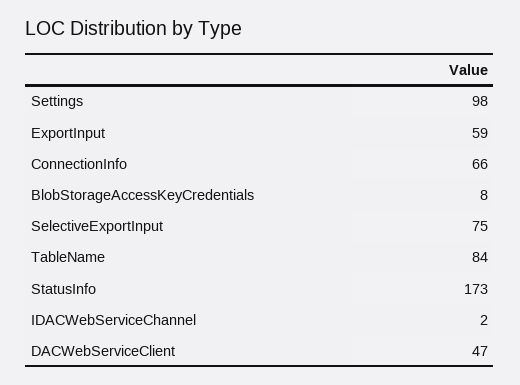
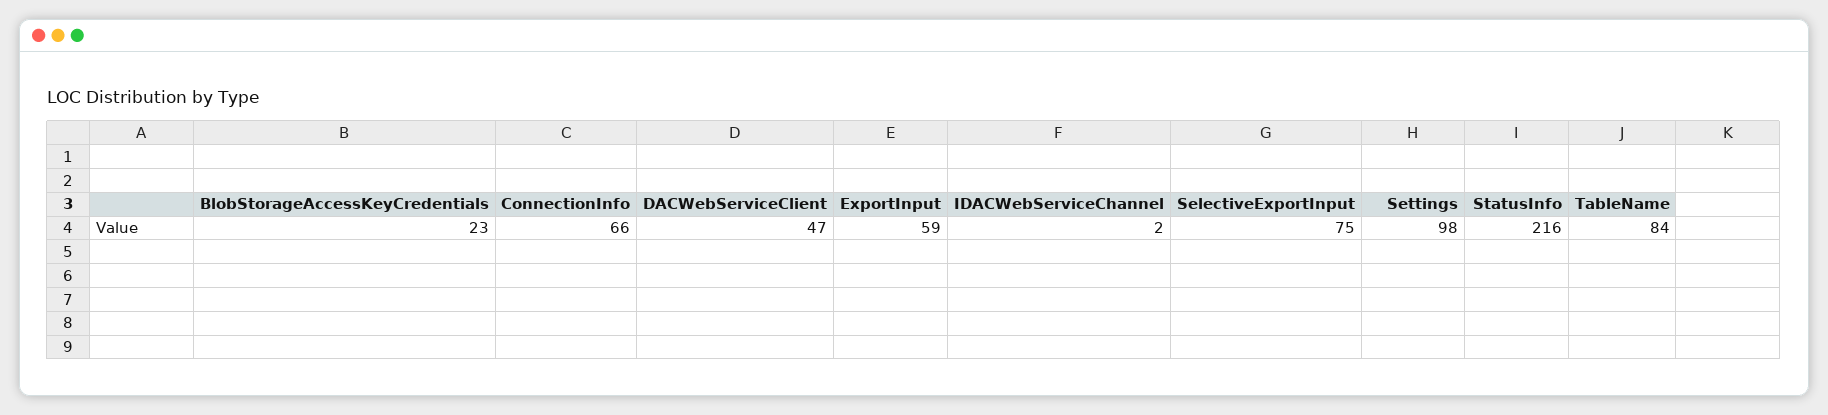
  {
    "Settings": 98,
    "ExportInput": 59,
    "ConnectionInfo": 66,
-   "BlobStorageAccessKeyCredentials": 8,
+   "BlobStorageAccessKeyCredentials": 23,
    "SelectiveExportInput": 75,
    "TableName": 84,
-   "StatusInfo": 173,
+   "StatusInfo": 216,
    "IDACWebServiceChannel": 2,
    "DACWebServiceClient": 47
  }

